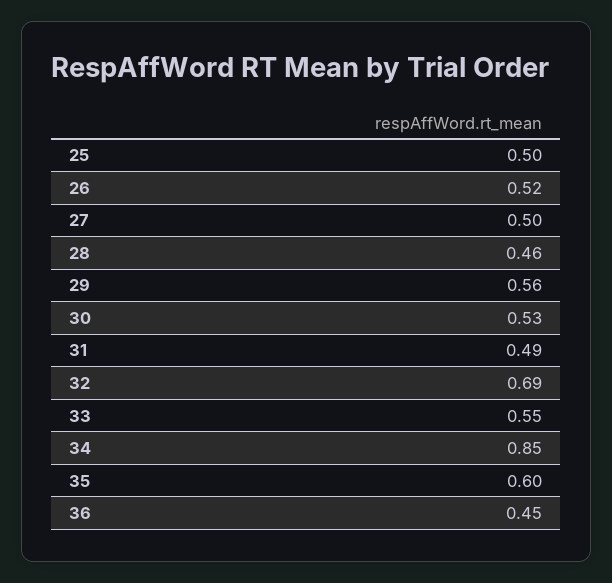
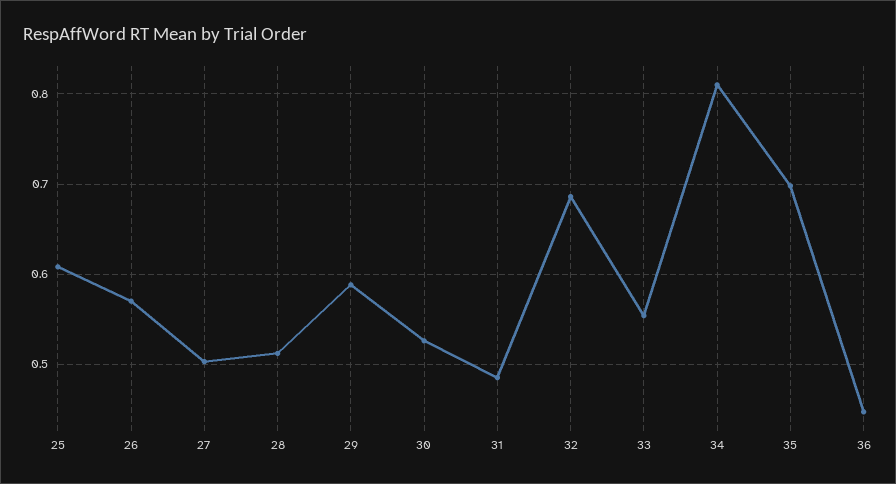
  {
-   "25": 0.5,
+   "25": 0.61,
-   "26": 0.52,
+   "26": 0.57,
    "27": 0.5,
-   "28": 0.46,
+   "28": 0.51,
-   "29": 0.56,
+   "29": 0.59,
    "30": 0.53,
    "31": 0.49,
    "32": 0.69,
    "33": 0.55,
-   "34": 0.85,
+   "34": 0.81,
-   "35": 0.6,
+   "35": 0.7,
    "36": 0.45
  }

